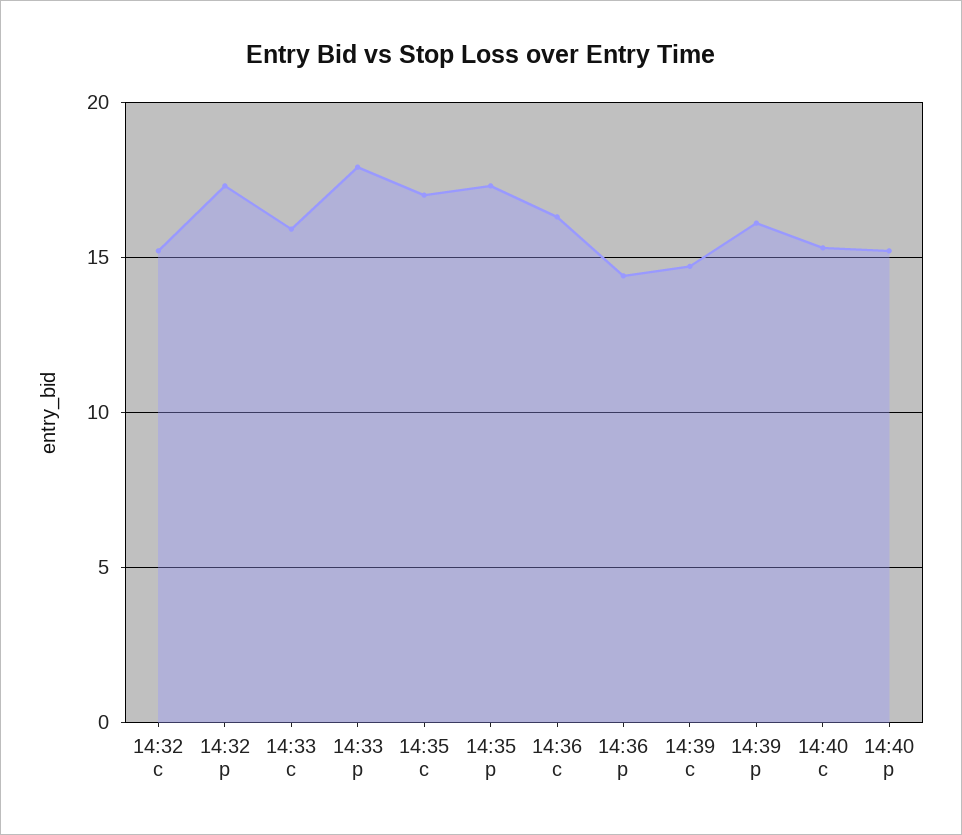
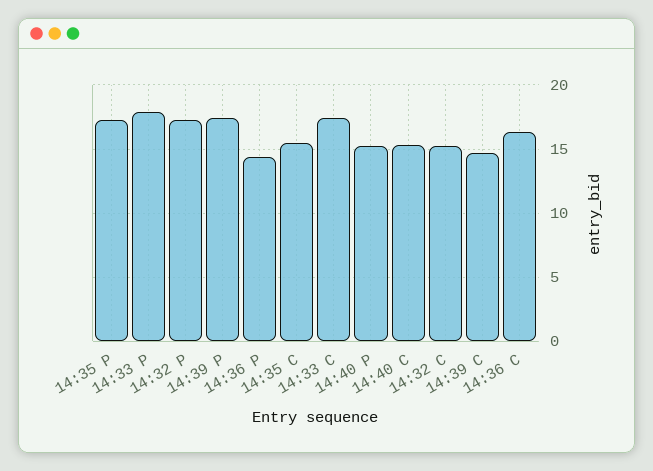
  {
    "14:32 c": 15,
    "14:32 p": 17.5,
-   "14:33 c": 16,
+   "14:33 c": 17.5,
    "14:33 p": 18,
-   "14:35 c": 17,
+   "14:35 c": 15.5,
    "14:35 p": 17.5,
    "14:36 c": 16.5,
    "14:36 p": 14.5,
    "14:39 c": 14.5,
-   "14:39 p": 16,
+   "14:39 p": 17.5,
    "14:40 c": 15.5,
    "14:40 p": 15
  }

